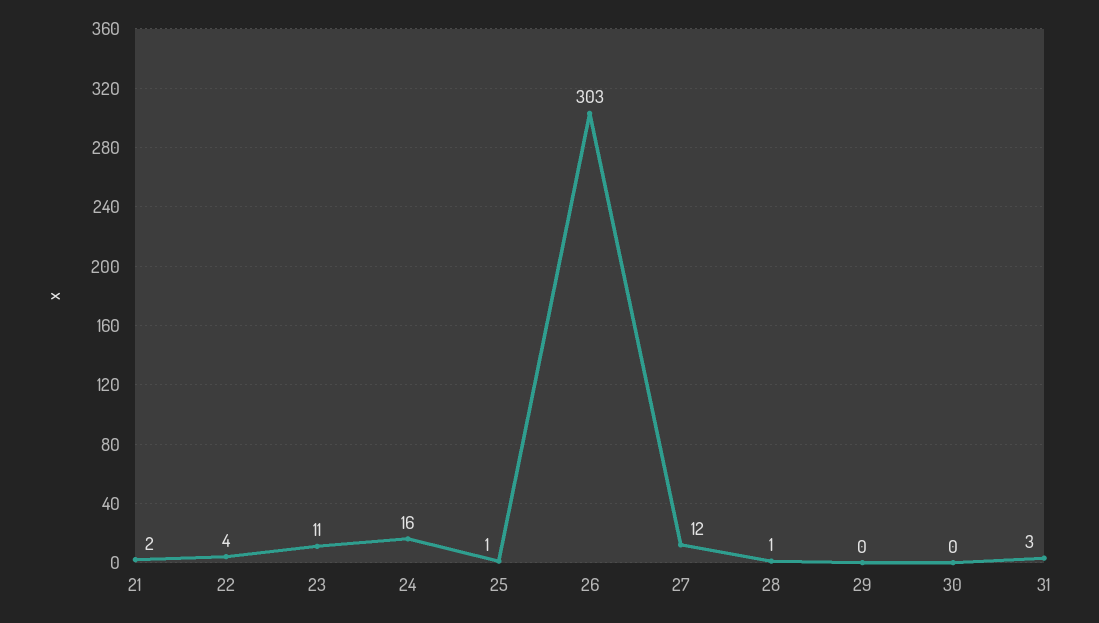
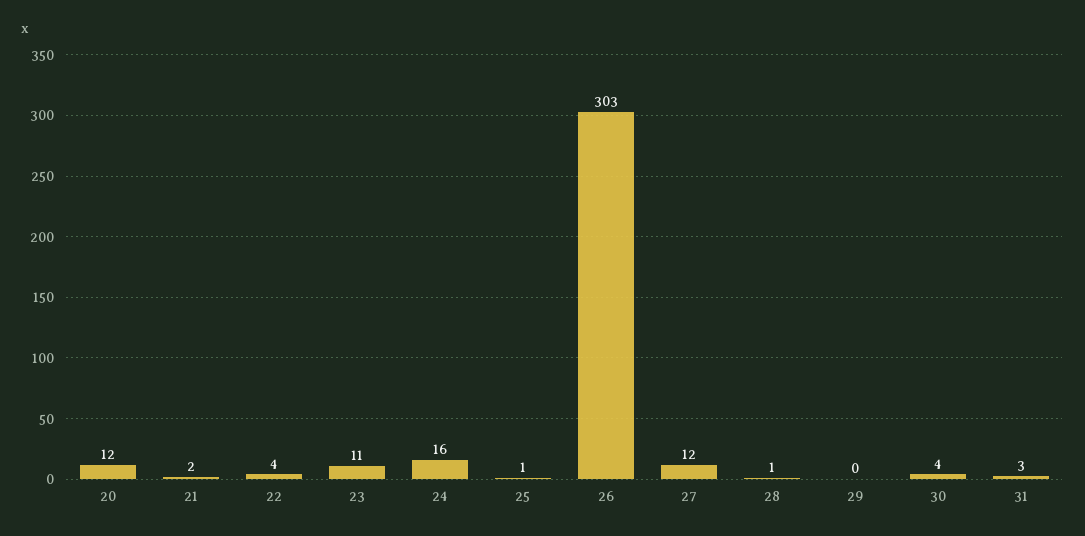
  {
    "21": 2,
    "22": 4,
    "23": 11,
    "24": 16,
    "25": 1,
    "26": 303,
    "27": 12,
    "28": 1,
    "29": 0,
-   "30": 0,
+   "30": 4,
-   "31": 3
+   "31": 3,
+   "20": 12
  }

